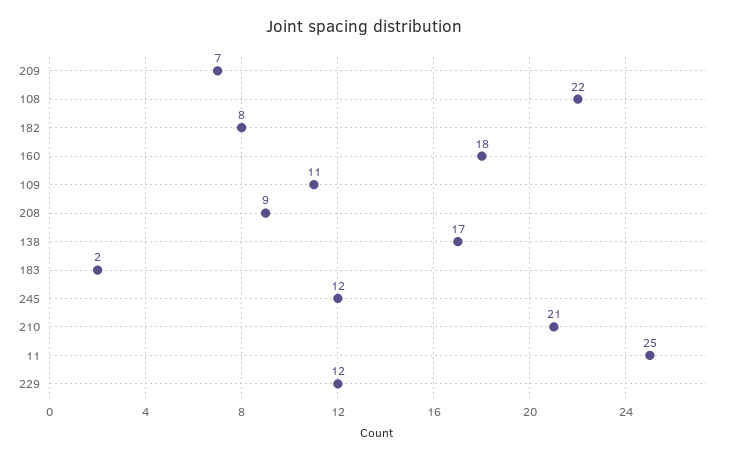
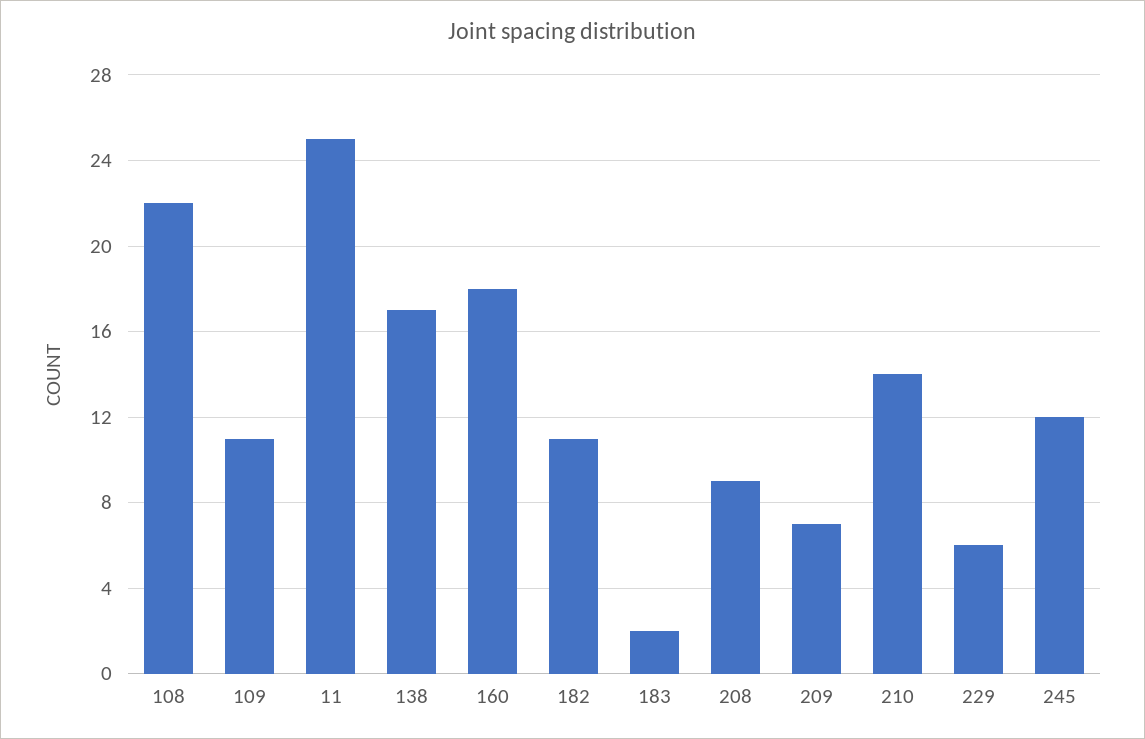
  {
    "209": 7,
    "108": 22,
-   "182": 8,
+   "182": 11,
    "160": 18,
    "109": 11,
    "208": 9,
    "138": 17,
    "183": 2,
    "245": 12,
-   "210": 21,
+   "210": 14,
    "11": 25,
-   "229": 12
+   "229": 6
  }

